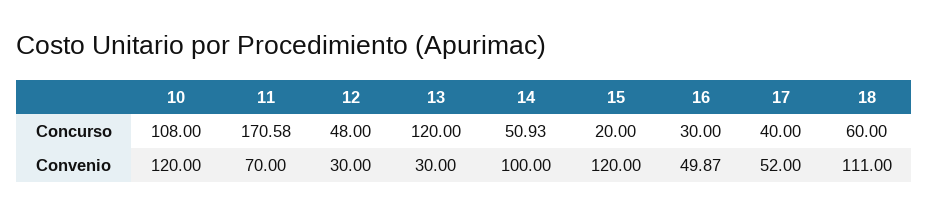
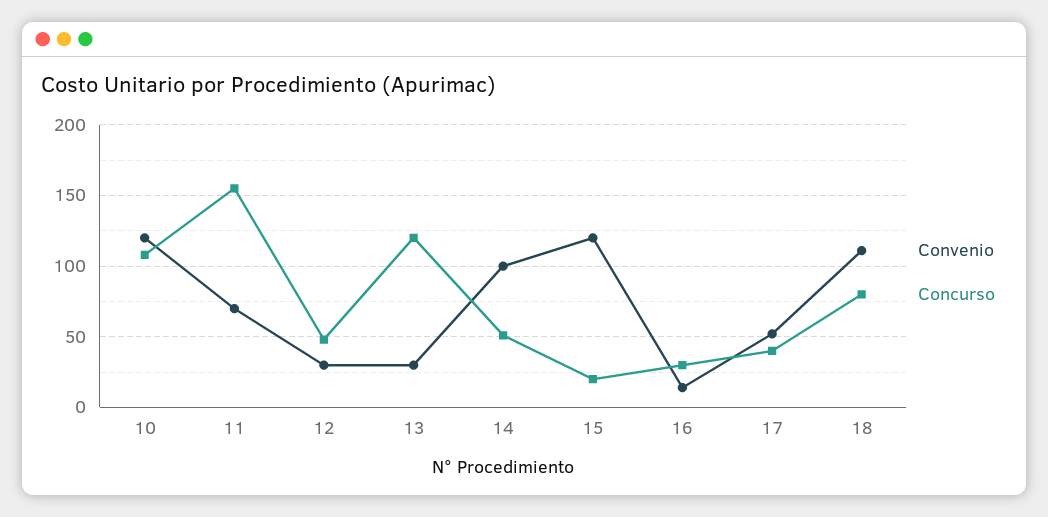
  {
    "Concurso": {
      "10": 108,
-     "11": 170.58,
+     "11": 155,
      "12": 48,
      "13": 120,
      "14": 50.93,
      "15": 20,
      "16": 30,
      "17": 40,
-     "18": 60
+     "18": 80
    },
    "Convenio": {
      "10": 120,
      "11": 70,
      "12": 30,
      "13": 30,
      "14": 100,
      "15": 120,
-     "16": 49.87,
+     "16": 15,
      "17": 52,
      "18": 111
    }
  }

